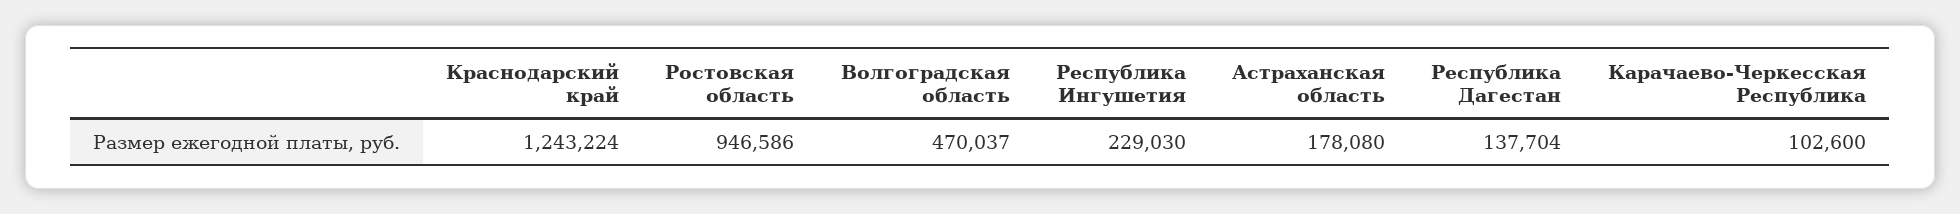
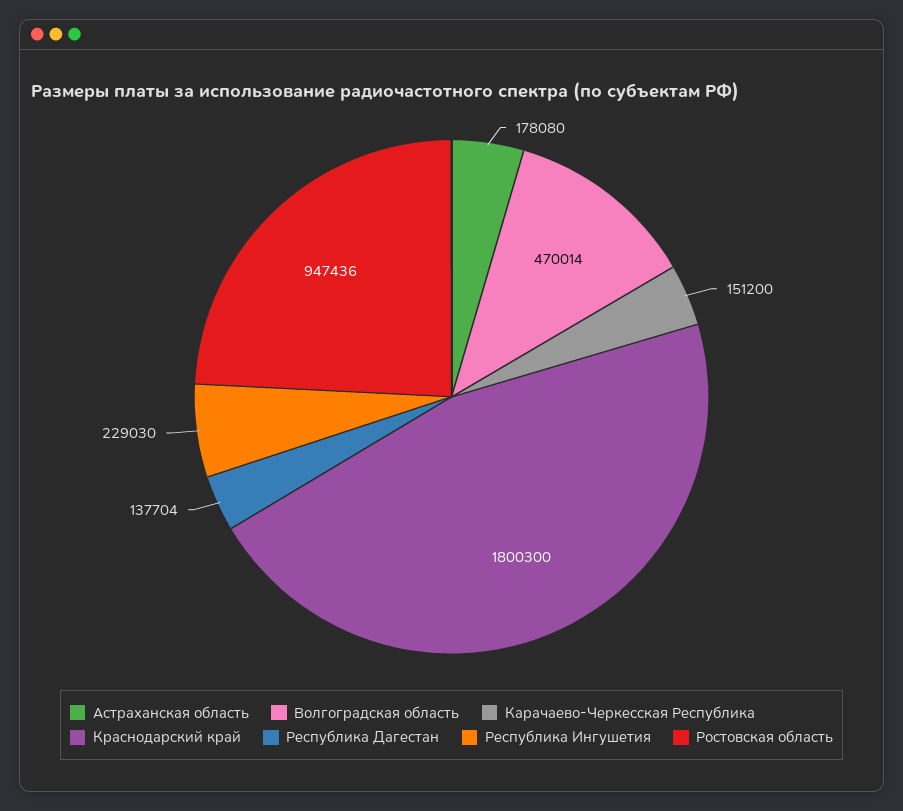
  {
-   "Краснодарский край": 1243224,
+   "Краснодарский край": 1800300,
-   "Ростовская область": 946586,
+   "Ростовская область": 947436,
-   "Волгоградская область": 470037,
+   "Волгоградская область": 470014,
    "Республика Ингушетия": 229030,
    "Астраханская область": 178080,
    "Республика Дагестан": 137704,
-   "Карачаево-Черкесская Республика": 102600
+   "Карачаево-Черкесская Республика": 151200
  }

